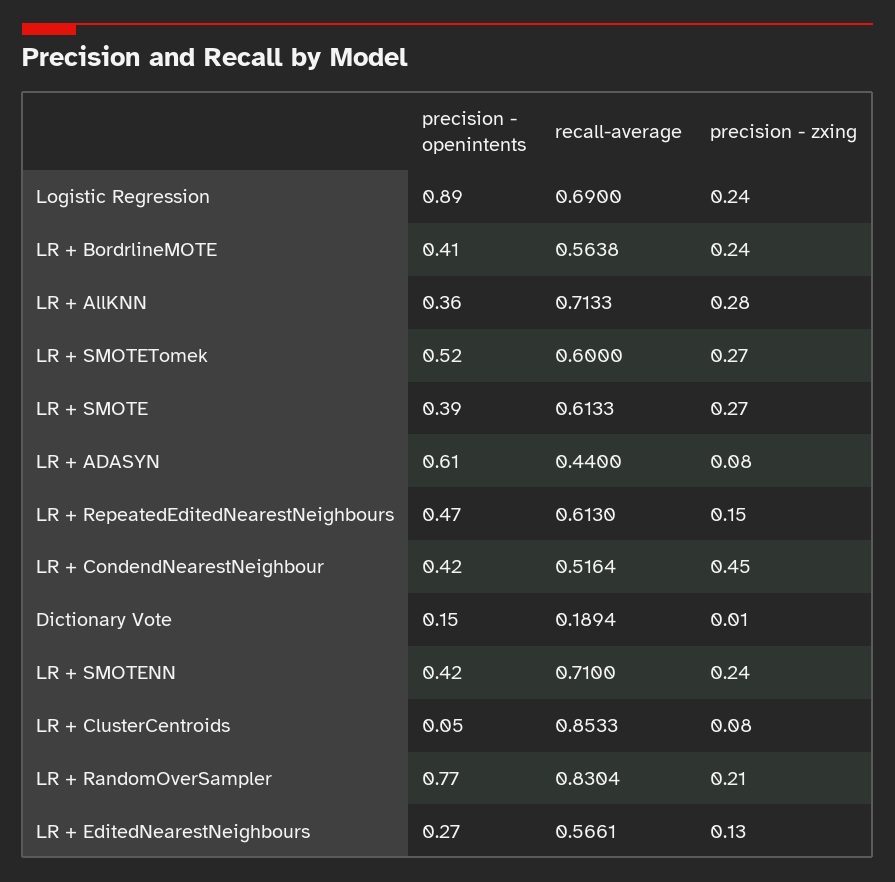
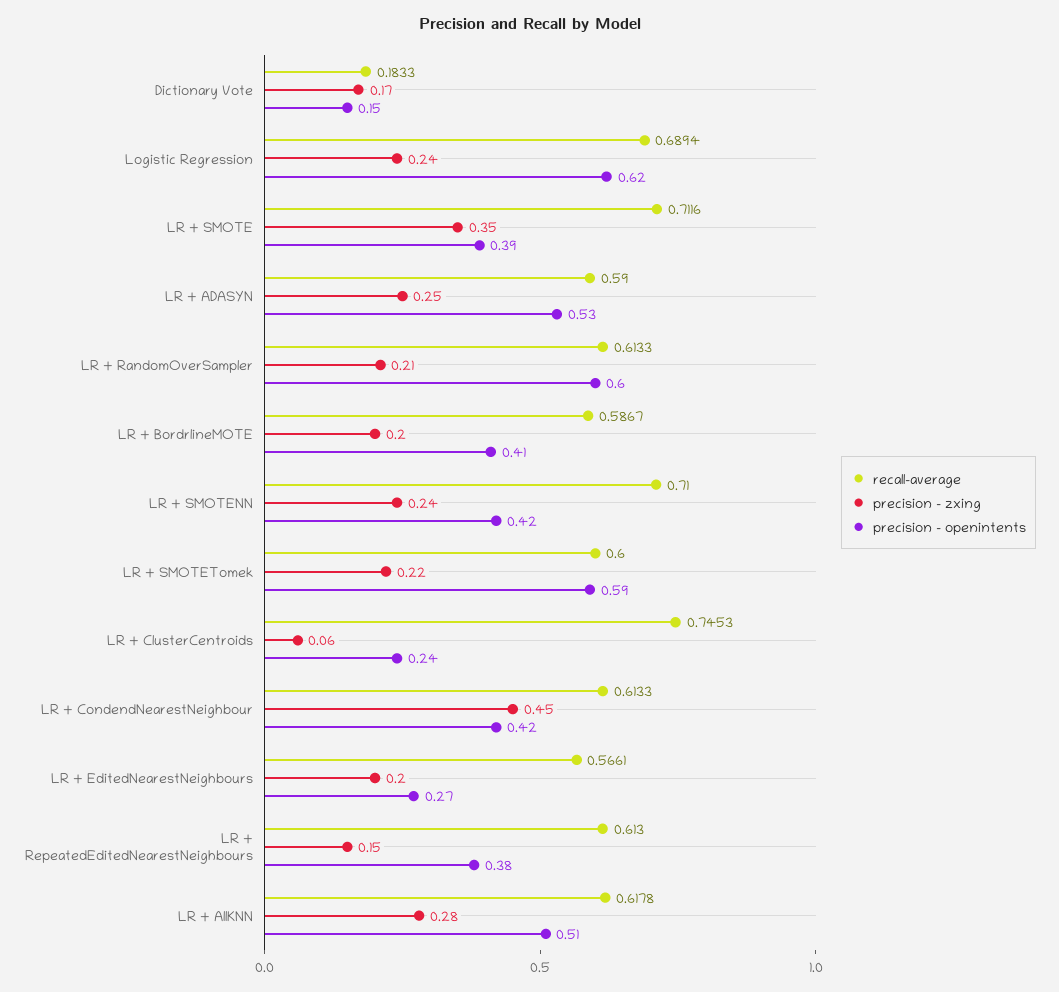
  {
    "precision - openintents": {
-     "Logistic Regression": 0.89,
+     "Logistic Regression": 0.62,
      "LR + BordrlineMOTE": 0.41,
-     "LR + AllKNN": 0.36,
+     "LR + AllKNN": 0.51,
-     "LR + SMOTETomek": 0.52,
+     "LR + SMOTETomek": 0.59,
      "LR + SMOTE": 0.39,
-     "LR + ADASYN": 0.61,
+     "LR + ADASYN": 0.53,
-     "LR + RepeatedEditedNearestNeighbours": 0.47,
+     "LR + RepeatedEditedNearestNeighbours": 0.38,
      "LR + CondendNearestNeighbour": 0.42,
      "Dictionary Vote": 0.15,
      "LR + SMOTENN": 0.42,
-     "LR + ClusterCentroids": 0.05,
+     "LR + ClusterCentroids": 0.24,
-     "LR + RandomOverSampler": 0.77,
+     "LR + RandomOverSampler": 0.6,
      "LR + EditedNearestNeighbours": 0.27
    },
    "recall-average": {
-     "Logistic Regression": 0.69,
+     "Logistic Regression": 0.6894,
-     "LR + BordrlineMOTE": 0.5638,
+     "LR + BordrlineMOTE": 0.5867,
-     "LR + AllKNN": 0.7133,
+     "LR + AllKNN": 0.6178,
      "LR + SMOTETomek": 0.6,
-     "LR + SMOTE": 0.6133,
+     "LR + SMOTE": 0.7116,
-     "LR + ADASYN": 0.44,
+     "LR + ADASYN": 0.59,
      "LR + RepeatedEditedNearestNeighbours": 0.613,
-     "LR + CondendNearestNeighbour": 0.5164,
+     "LR + CondendNearestNeighbour": 0.6133,
-     "Dictionary Vote": 0.1894,
+     "Dictionary Vote": 0.1833,
      "LR + SMOTENN": 0.71,
-     "LR + ClusterCentroids": 0.8533,
+     "LR + ClusterCentroids": 0.7453,
-     "LR + RandomOverSampler": 0.8304,
+     "LR + RandomOverSampler": 0.6133,
      "LR + EditedNearestNeighbours": 0.5661
    },
    "precision - zxing": {
      "Logistic Regression": 0.24,
-     "LR + BordrlineMOTE": 0.24,
+     "LR + BordrlineMOTE": 0.2,
      "LR + AllKNN": 0.28,
-     "LR + SMOTETomek": 0.27,
+     "LR + SMOTETomek": 0.22,
-     "LR + SMOTE": 0.27,
+     "LR + SMOTE": 0.35,
-     "LR + ADASYN": 0.08,
+     "LR + ADASYN": 0.25,
      "LR + RepeatedEditedNearestNeighbours": 0.15,
      "LR + CondendNearestNeighbour": 0.45,
-     "Dictionary Vote": 0.01,
+     "Dictionary Vote": 0.17,
      "LR + SMOTENN": 0.24,
-     "LR + ClusterCentroids": 0.08,
+     "LR + ClusterCentroids": 0.06,
      "LR + RandomOverSampler": 0.21,
-     "LR + EditedNearestNeighbours": 0.13
+     "LR + EditedNearestNeighbours": 0.2
    }
  }

